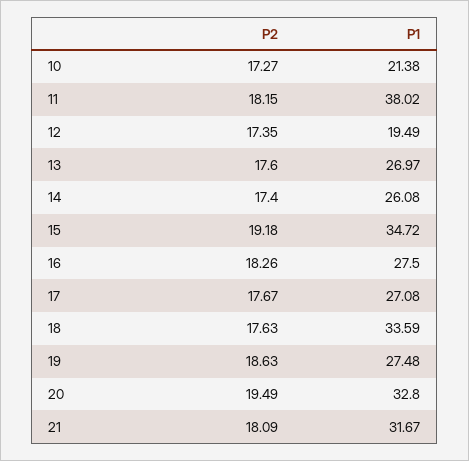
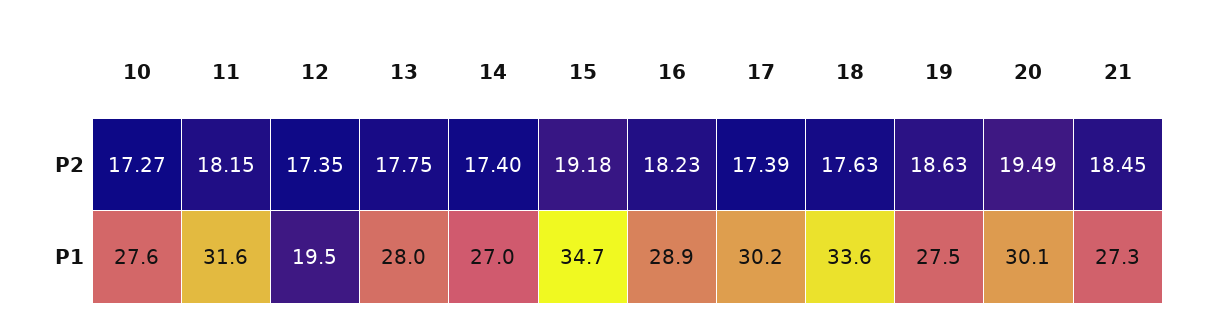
  {
    "P2": {
      "10": 17.27,
      "11": 18.15,
      "12": 17.35,
-     "13": 17.6,
+     "13": 17.75,
      "14": 17.4,
      "15": 19.18,
-     "16": 18.26,
+     "16": 18.23,
-     "17": 17.67,
+     "17": 17.39,
      "18": 17.63,
      "19": 18.63,
      "20": 19.49,
-     "21": 18.09
+     "21": 18.45
    },
    "P1": {
-     "10": 21.38,
+     "10": 27.6,
-     "11": 38.02,
+     "11": 31.6,
      "12": 19.49,
-     "13": 26.97,
+     "13": 28,
-     "14": 26.08,
+     "14": 27,
      "15": 34.72,
-     "16": 27.5,
+     "16": 28.9,
-     "17": 27.08,
+     "17": 30.2,
      "18": 33.59,
      "19": 27.48,
-     "20": 32.8,
+     "20": 30.1,
-     "21": 31.67
+     "21": 27.3
    }
  }

